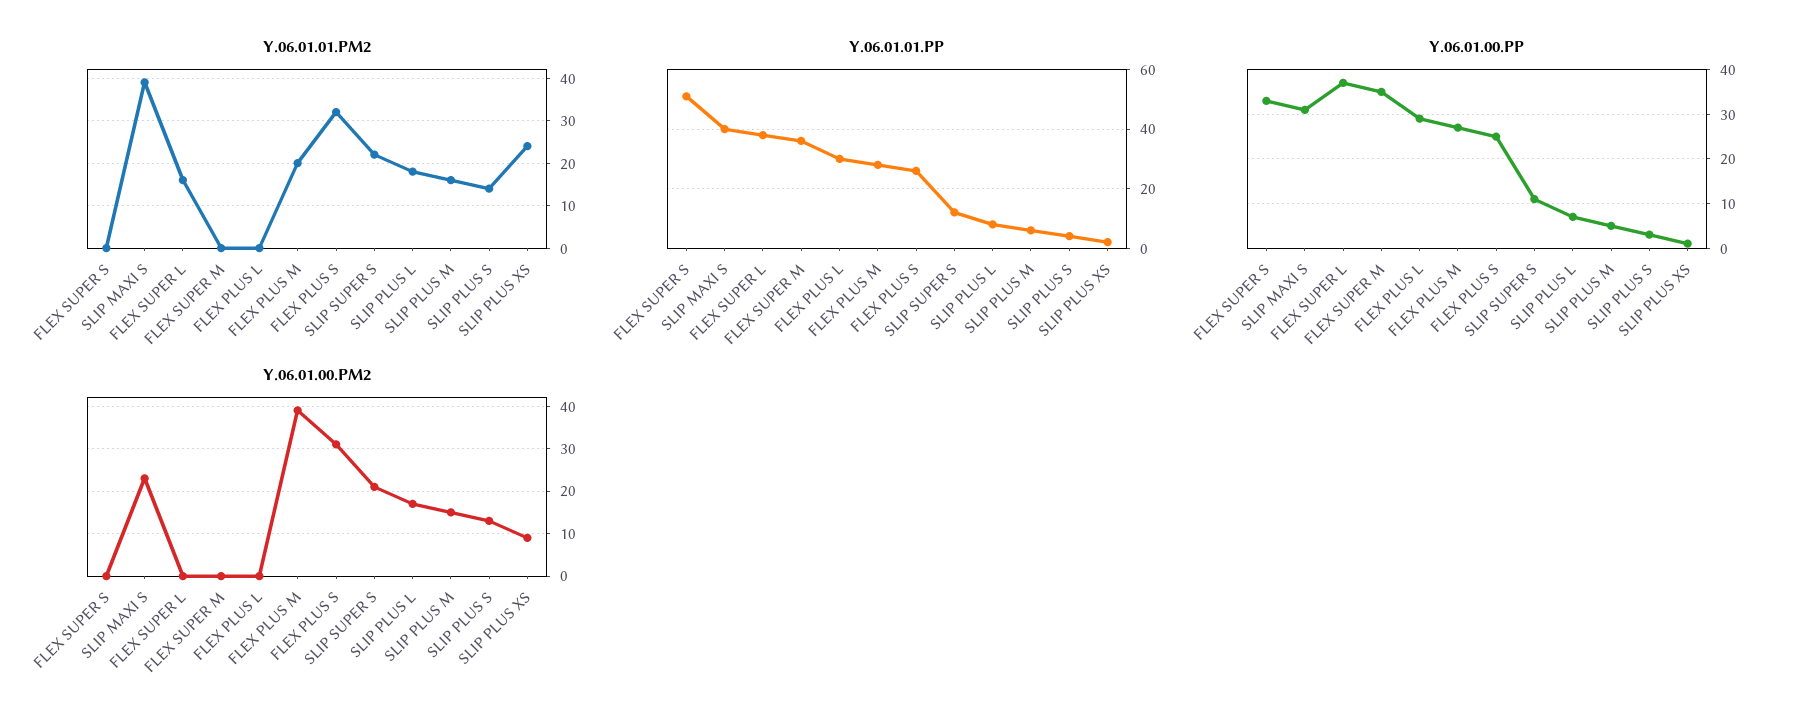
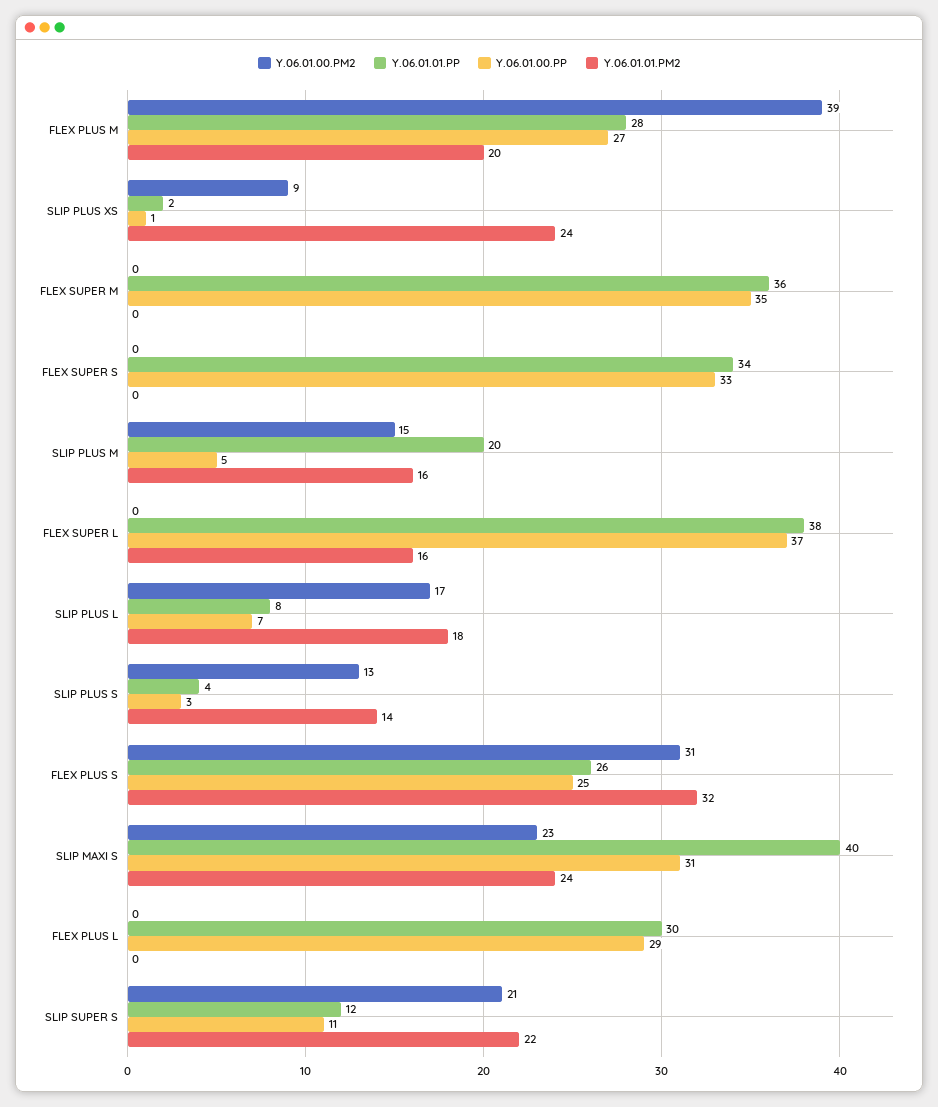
  {
    "Y.06.01.01.PM2": {
      "FLEX SUPER S": 0,
-     "SLIP MAXI S": 40,
+     "SLIP MAXI S": 24,
      "FLEX SUPER L": 16,
      "FLEX SUPER M": 0,
      "FLEX PLUS L": 0,
      "FLEX PLUS M": 20,
      "FLEX PLUS S": 32,
      "SLIP SUPER S": 22,
      "SLIP PLUS L": 18,
      "SLIP PLUS M": 16,
      "SLIP PLUS S": 14,
      "SLIP PLUS XS": 24
    },
    "Y.06.01.01.PP": {
-     "FLEX SUPER S": 50,
+     "FLEX SUPER S": 34,
      "SLIP MAXI S": 40,
      "FLEX SUPER L": 38,
      "FLEX SUPER M": 36,
      "FLEX PLUS L": 30,
      "FLEX PLUS M": 28,
      "FLEX PLUS S": 26,
      "SLIP SUPER S": 12,
      "SLIP PLUS L": 8,
-     "SLIP PLUS M": 5,
+     "SLIP PLUS M": 20,
      "SLIP PLUS S": 4,
      "SLIP PLUS XS": 2
    },
    "Y.06.01.00.PP": {
      "FLEX SUPER S": 33,
      "SLIP MAXI S": 31,
      "FLEX SUPER L": 37,
      "FLEX SUPER M": 35,
      "FLEX PLUS L": 29,
      "FLEX PLUS M": 27,
      "FLEX PLUS S": 25,
      "SLIP SUPER S": 11,
      "SLIP PLUS L": 7,
      "SLIP PLUS M": 5,
      "SLIP PLUS S": 3,
      "SLIP PLUS XS": 1
    },
    "Y.06.01.00.PM2": {
      "FLEX SUPER S": 0,
      "SLIP MAXI S": 23,
      "FLEX SUPER L": 0,
      "FLEX SUPER M": 0,
      "FLEX PLUS L": 0,
      "FLEX PLUS M": 39,
      "FLEX PLUS S": 31,
      "SLIP SUPER S": 21,
      "SLIP PLUS L": 17,
      "SLIP PLUS M": 15,
      "SLIP PLUS S": 13,
      "SLIP PLUS XS": 9
    }
  }

